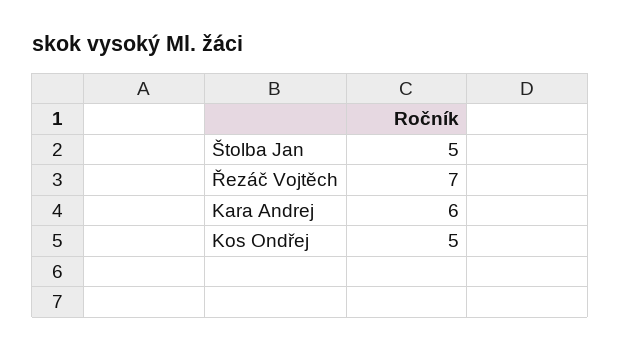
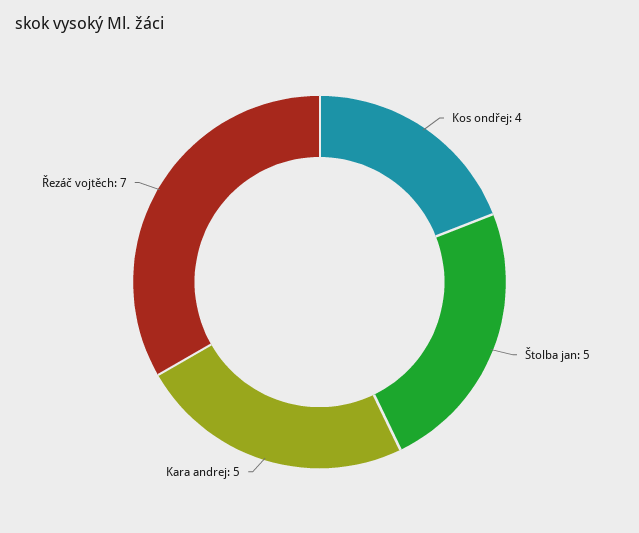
  {
    "Štolba Jan": 5,
    "Řezáč Vojtěch": 7,
-   "Kara Andrej": 6,
+   "Kara Andrej": 5,
-   "Kos Ondřej": 5
+   "Kos Ondřej": 4
  }

